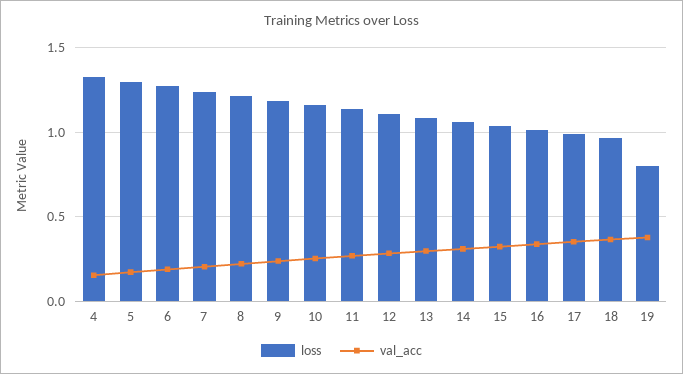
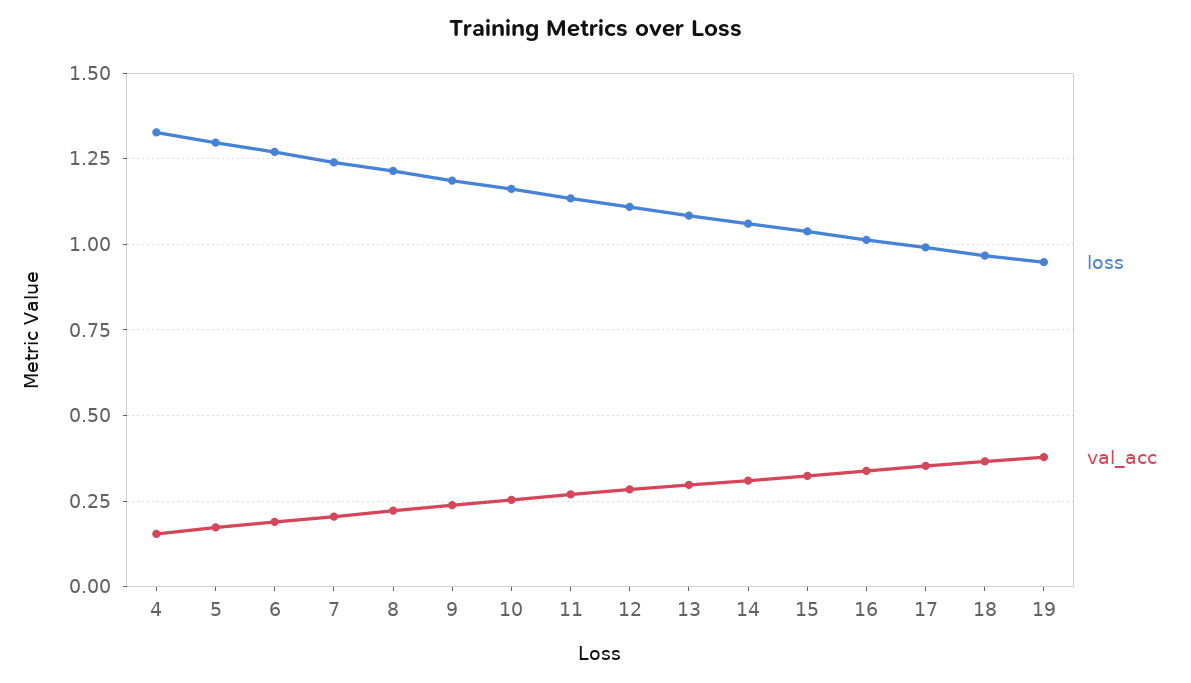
  {
    "loss": {
      "4": 1.325,
      "5": 1.3,
      "6": 1.275,
      "7": 1.25,
      "8": 1.225,
      "9": 1.175,
      "10": 1.15,
      "11": 1.125,
      "12": 1.1,
      "13": 1.075,
      "14": 1.05,
      "15": 1.05,
      "16": 1.025,
      "17": 1,
      "18": 0.975,
-     "19": 0.8
+     "19": 0.95
    },
    "val_acc": {
      "4": 0.15,
      "5": 0.175,
      "6": 0.2,
      "7": 0.2,
      "8": 0.225,
      "9": 0.25,
      "10": 0.25,
      "11": 0.275,
      "12": 0.275,
      "13": 0.3,
      "14": 0.3,
      "15": 0.325,
      "16": 0.35,
      "17": 0.35,
      "18": 0.375,
      "19": 0.375
    }
  }

